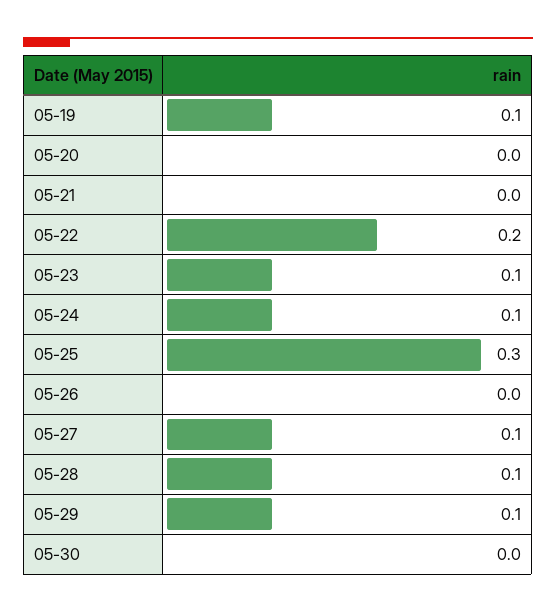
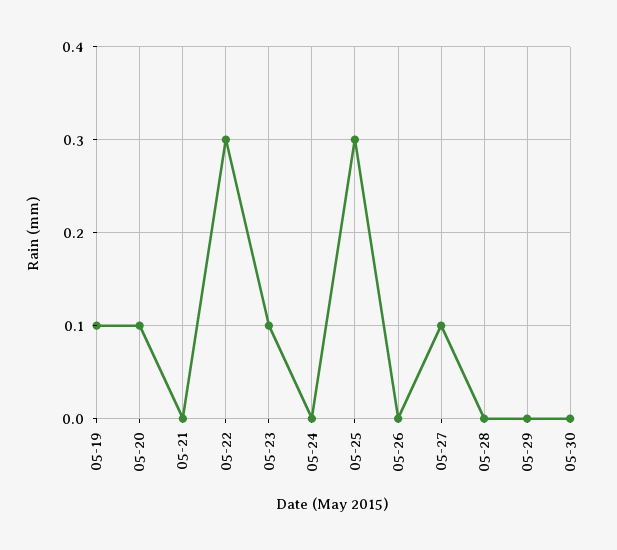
  {
    "05-19": 0.1,
-   "05-20": 0,
+   "05-20": 0.1,
    "05-21": 0,
-   "05-22": 0.2,
+   "05-22": 0.3,
    "05-23": 0.1,
-   "05-24": 0.1,
+   "05-24": 0,
    "05-25": 0.3,
    "05-26": 0,
    "05-27": 0.1,
-   "05-28": 0.1,
+   "05-28": 0,
-   "05-29": 0.1,
+   "05-29": 0,
    "05-30": 0
  }

